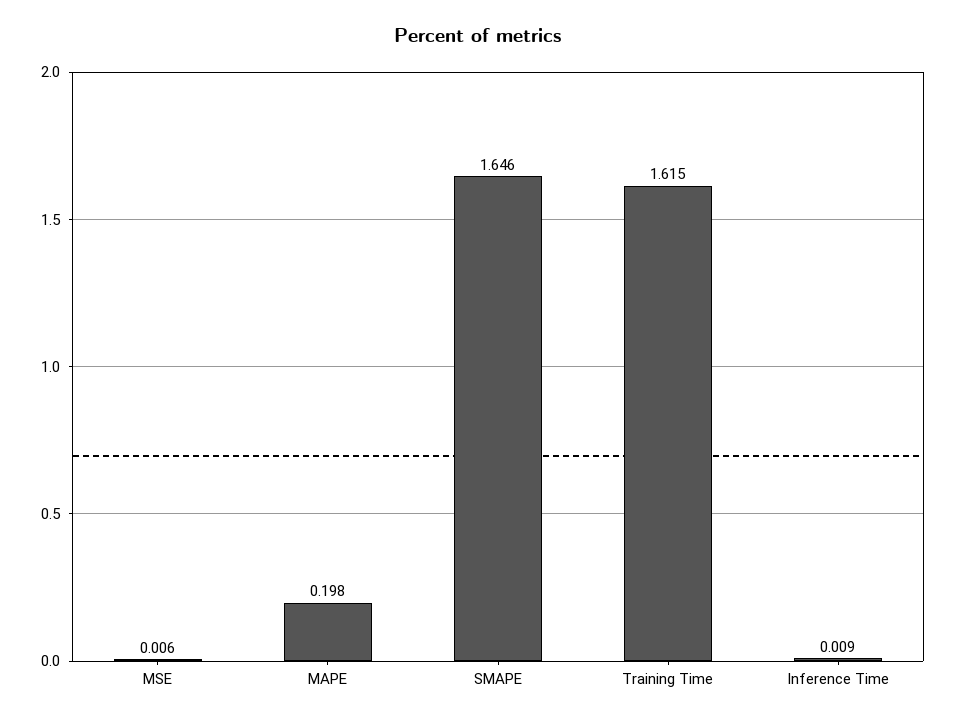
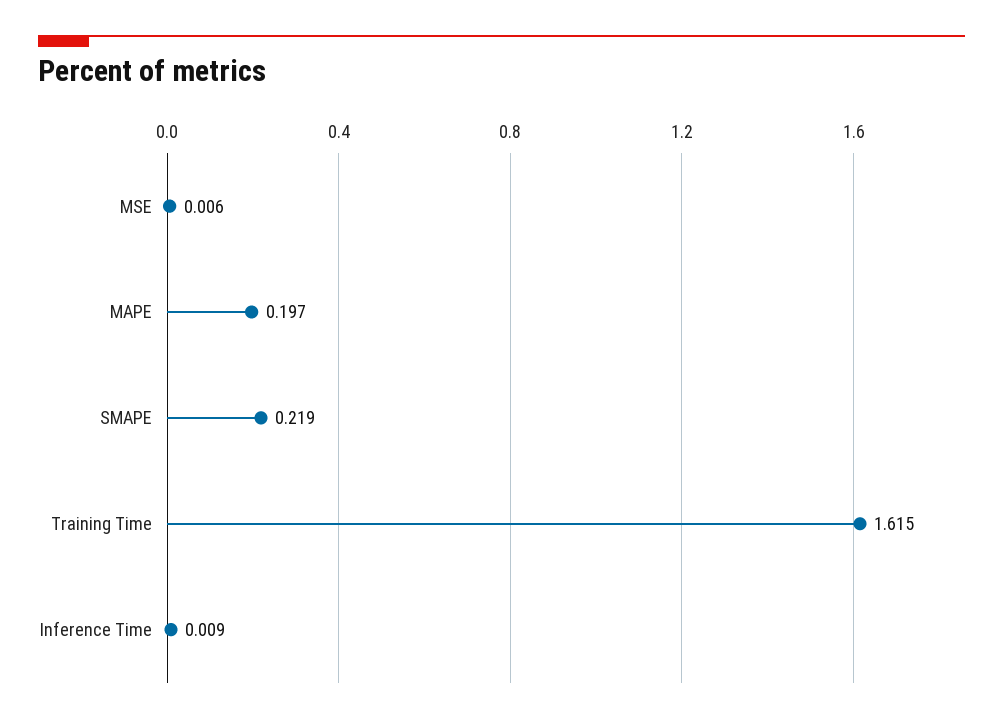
  {
    "MSE": 0.006,
-   "MAPE": 0.198,
+   "MAPE": 0.197,
-   "SMAPE": 1.646,
+   "SMAPE": 0.219,
    "Training Time": 1.615,
    "Inference Time": 0.009
  }

